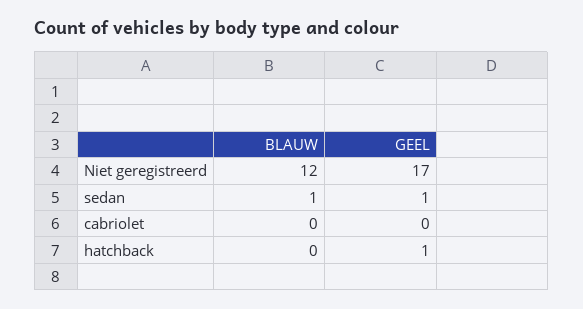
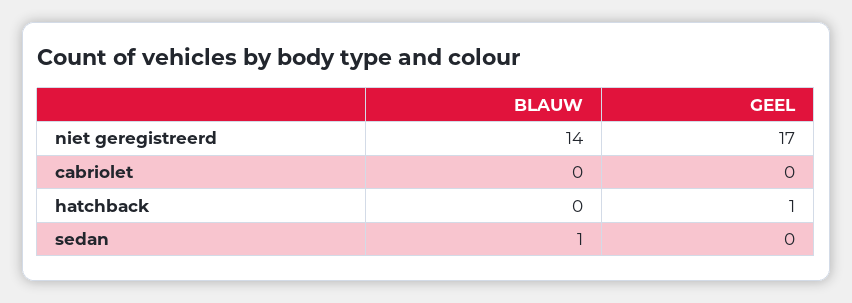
  {
    "BLAUW": {
-     "Niet geregistreerd": 12,
+     "Niet geregistreerd": 14,
      "sedan": 1,
      "cabriolet": 0,
      "hatchback": 0
    },
    "GEEL": {
      "Niet geregistreerd": 17,
-     "sedan": 1,
+     "sedan": 0,
      "cabriolet": 0,
      "hatchback": 1
    }
  }

